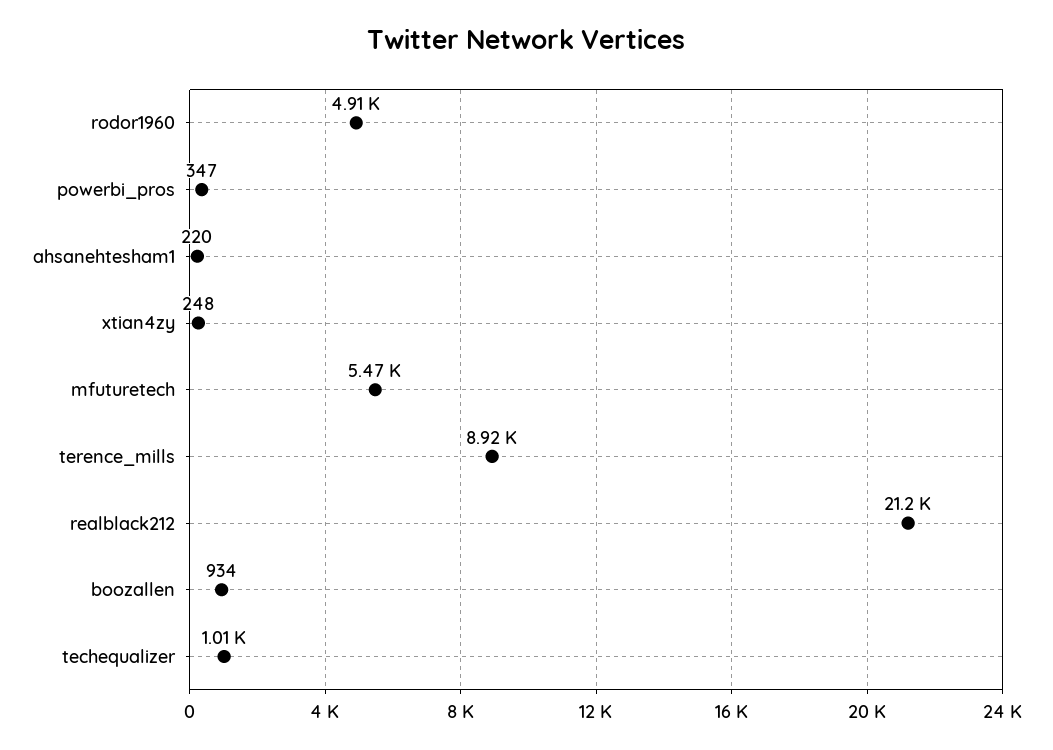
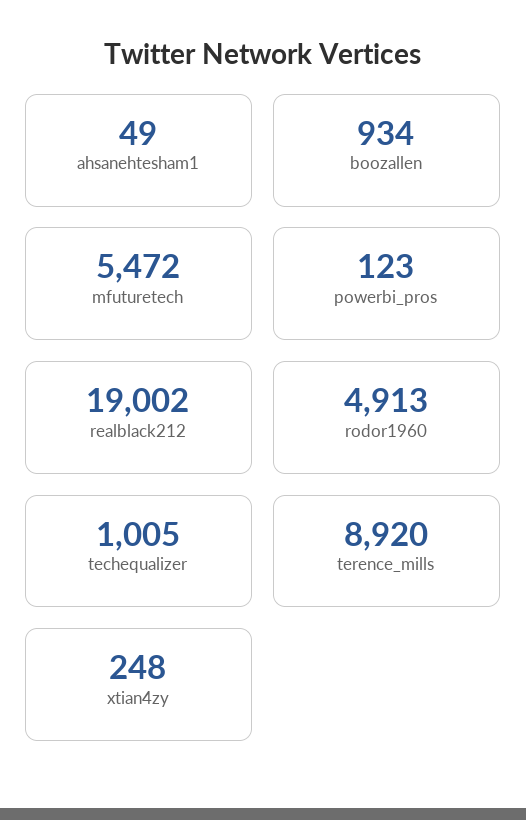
  {
    "rodor1960": 4913,
-   "powerbi_pros": 347,
+   "powerbi_pros": 123,
-   "ahsanehtesham1": 220,
+   "ahsanehtesham1": 49,
    "xtian4zy": 248,
    "mfuturetech": 5472,
    "terence_mills": 8920,
-   "realblack212": 21200,
+   "realblack212": 19002,
    "boozallen": 934,
    "techequalizer": 1005
  }

